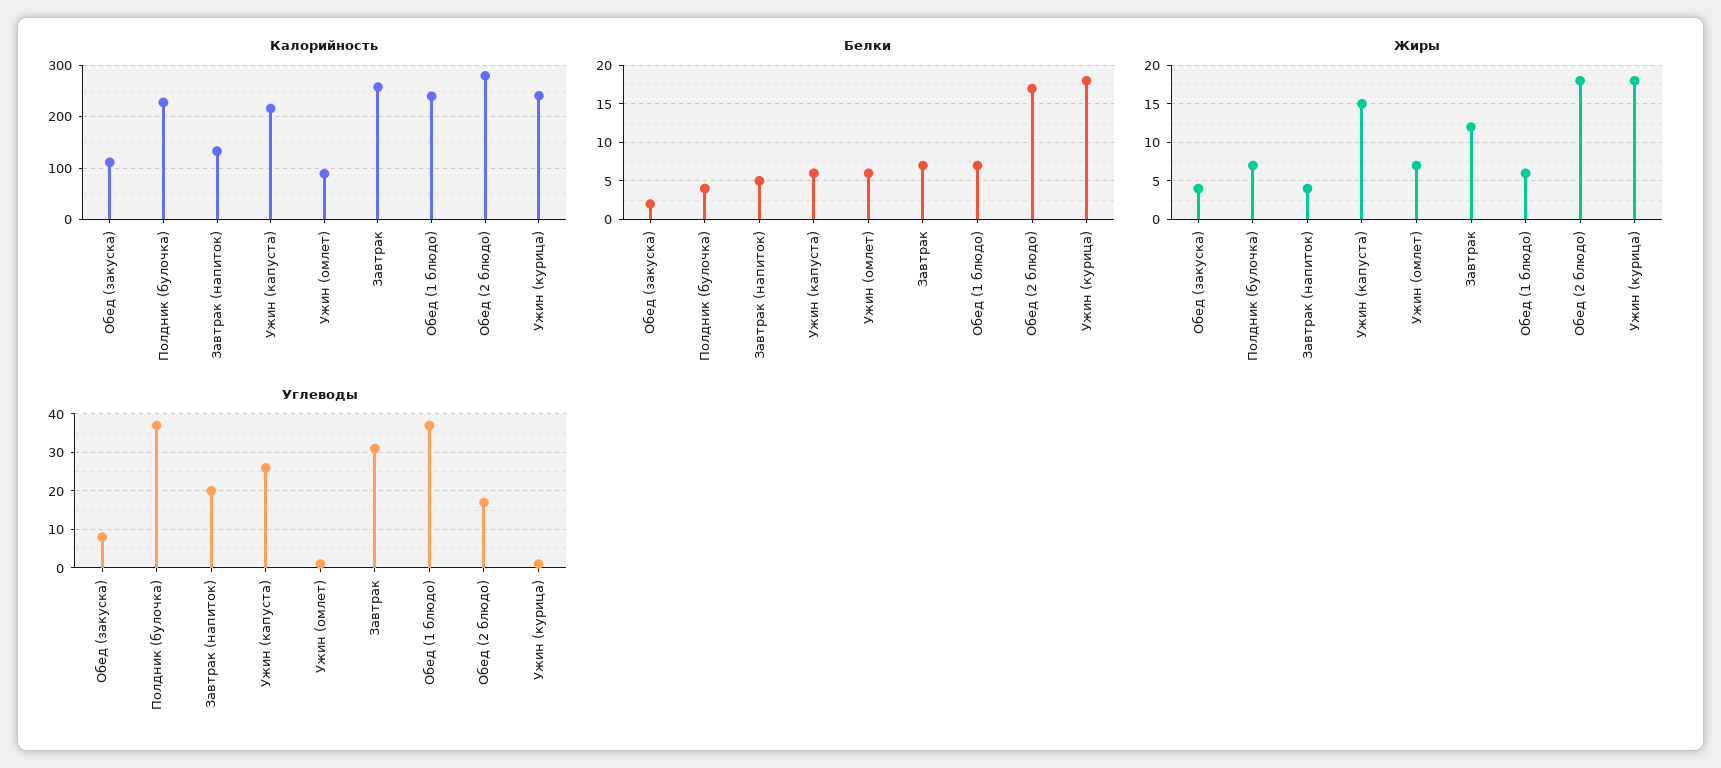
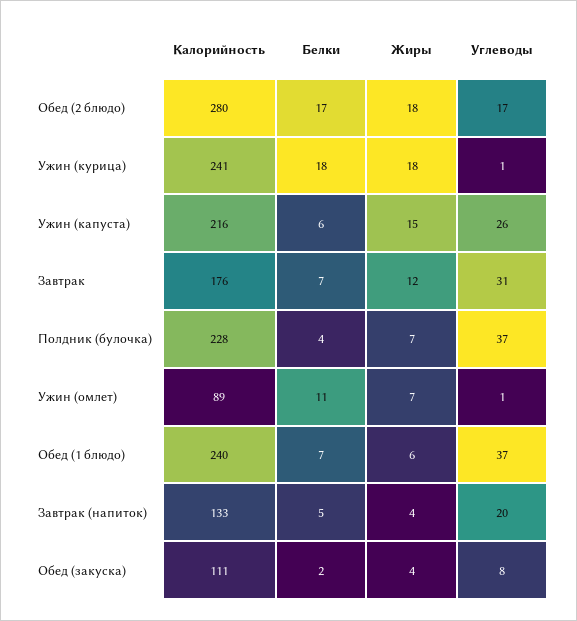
  {
    "Калорийность": {
      "Обед (закуска)": 111,
      "Полдник (булочка)": 228,
      "Завтрак (напиток)": 133,
      "Ужин (капуста)": 216,
      "Ужин (омлет)": 89,
-     "Завтрак": 260,
+     "Завтрак": 176,
      "Обед (1 блюдо)": 240,
      "Обед (2 блюдо)": 280,
      "Ужин (курица)": 241
    },
    "Белки": {
      "Обед (закуска)": 2,
      "Полдник (булочка)": 4,
      "Завтрак (напиток)": 5,
      "Ужин (капуста)": 6,
-     "Ужин (омлет)": 6,
+     "Ужин (омлет)": 11,
      "Завтрак": 7,
      "Обед (1 блюдо)": 7,
      "Обед (2 блюдо)": 17,
      "Ужин (курица)": 18
    },
    "Жиры": {
      "Обед (закуска)": 4,
      "Полдник (булочка)": 7,
      "Завтрак (напиток)": 4,
      "Ужин (капуста)": 15,
      "Ужин (омлет)": 7,
      "Завтрак": 12,
      "Обед (1 блюдо)": 6,
      "Обед (2 блюдо)": 18,
      "Ужин (курица)": 18
    },
    "Углеводы": {
      "Обед (закуска)": 8,
      "Полдник (булочка)": 37,
      "Завтрак (напиток)": 20,
      "Ужин (капуста)": 26,
      "Ужин (омлет)": 1,
      "Завтрак": 31,
      "Обед (1 блюдо)": 37,
      "Обед (2 блюдо)": 17,
      "Ужин (курица)": 1
    }
  }

